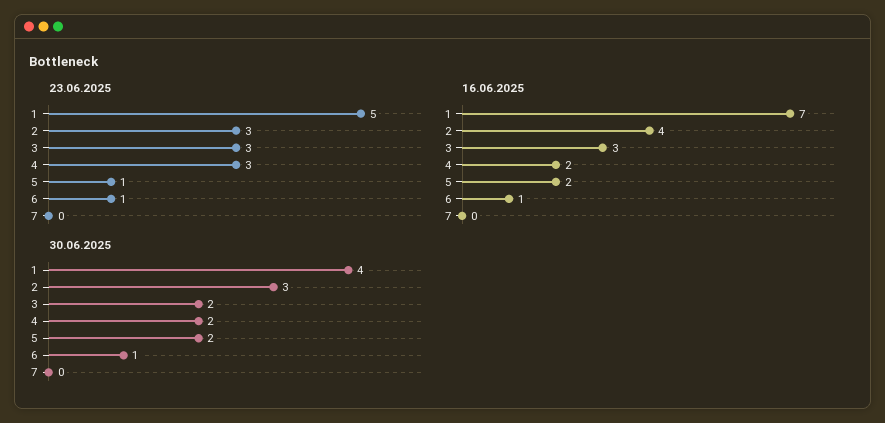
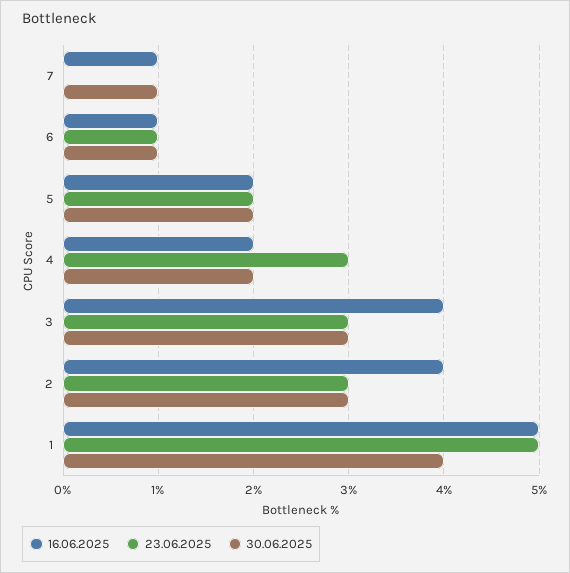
  {
    "23.06.2025": {
      "1": 5,
      "2": 3,
      "3": 3,
      "4": 3,
-     "5": 1,
+     "5": 2,
      "6": 1,
      "7": 0
    },
    "16.06.2025": {
-     "1": 7,
+     "1": 5,
      "2": 4,
-     "3": 3,
+     "3": 4,
      "4": 2,
      "5": 2,
      "6": 1,
-     "7": 0
+     "7": 1
    },
    "30.06.2025": {
      "1": 4,
      "2": 3,
-     "3": 2,
+     "3": 3,
      "4": 2,
      "5": 2,
      "6": 1,
-     "7": 0
+     "7": 1
    }
  }

